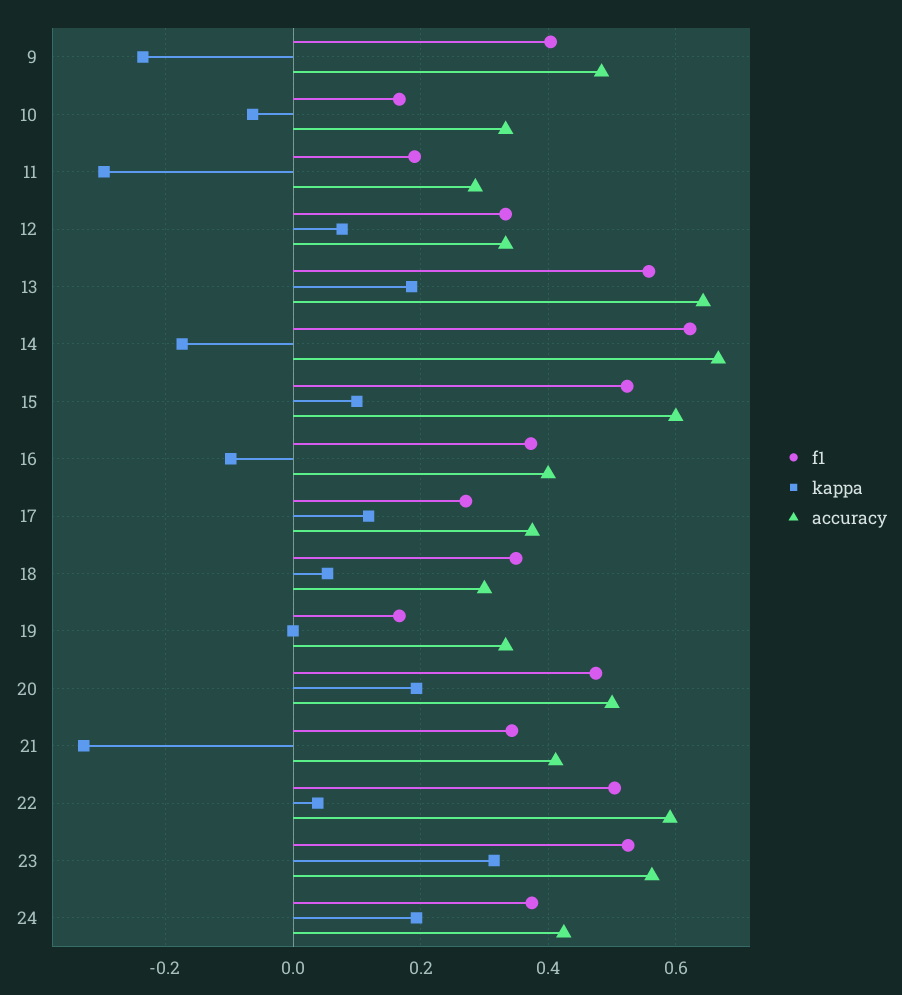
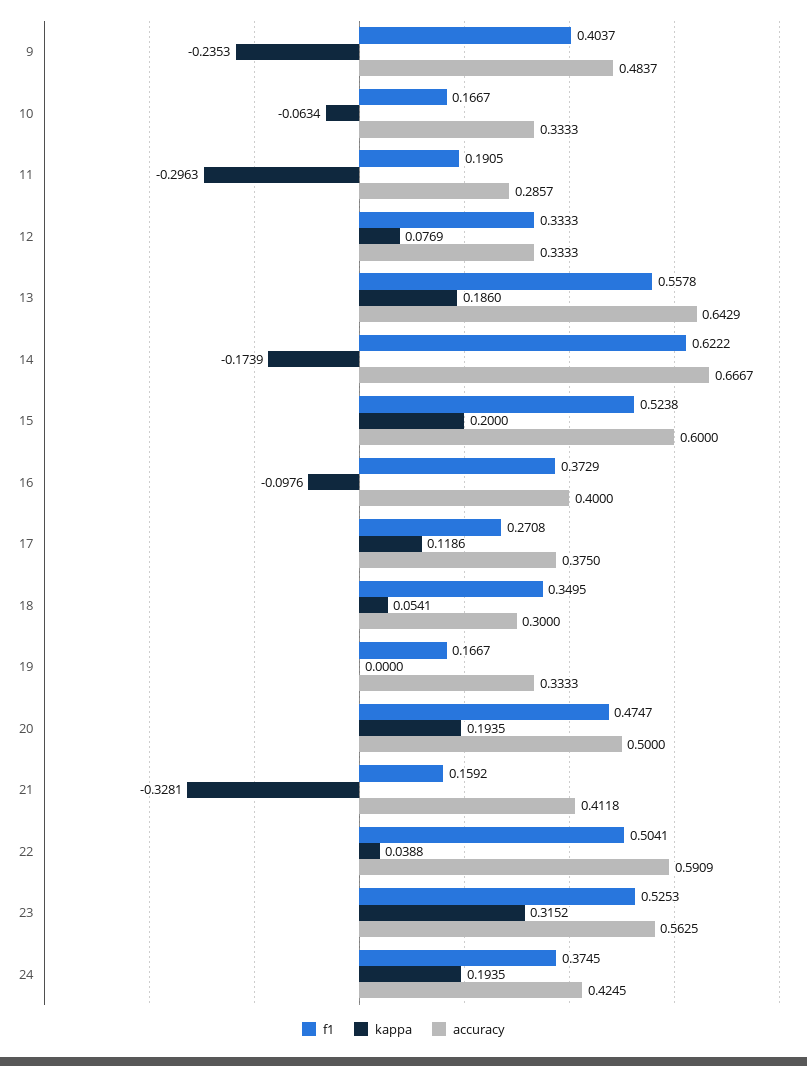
  {
    "f1": {
      "9": 0.4037,
      "10": 0.1667,
      "11": 0.1905,
      "12": 0.3333,
      "13": 0.5578,
      "14": 0.6222,
      "15": 0.5238,
      "16": 0.3729,
      "17": 0.2708,
      "18": 0.3495,
      "19": 0.1667,
      "20": 0.4747,
-     "21": 0.34,
+     "21": 0.1592,
      "22": 0.5041,
      "23": 0.5253,
      "24": 0.3745
    },
    "kappa": {
      "9": -0.2353,
      "10": -0.0634,
      "11": -0.2963,
      "12": 0.0769,
      "13": 0.186,
      "14": -0.1739,
-     "15": 0.1,
+     "15": 0.2,
      "16": -0.0976,
      "17": 0.1186,
      "18": 0.0541,
      "19": 0,
      "20": 0.1935,
      "21": -0.3281,
      "22": 0.0388,
      "23": 0.3152,
      "24": 0.1935
    },
    "accuracy": {
      "9": 0.4837,
      "10": 0.3333,
      "11": 0.2857,
      "12": 0.3333,
      "13": 0.6429,
      "14": 0.6667,
      "15": 0.6,
      "16": 0.4,
      "17": 0.375,
      "18": 0.3,
      "19": 0.3333,
      "20": 0.5,
      "21": 0.4118,
      "22": 0.5909,
      "23": 0.5625,
      "24": 0.4245
    }
  }

